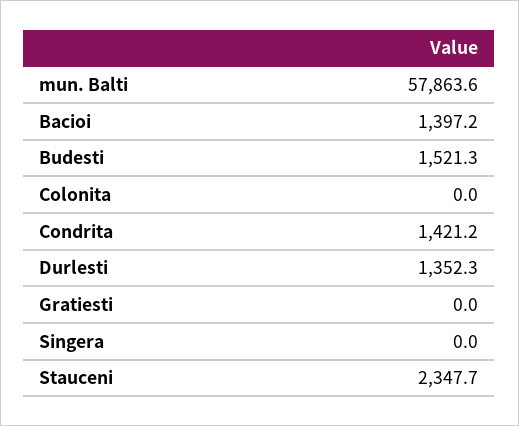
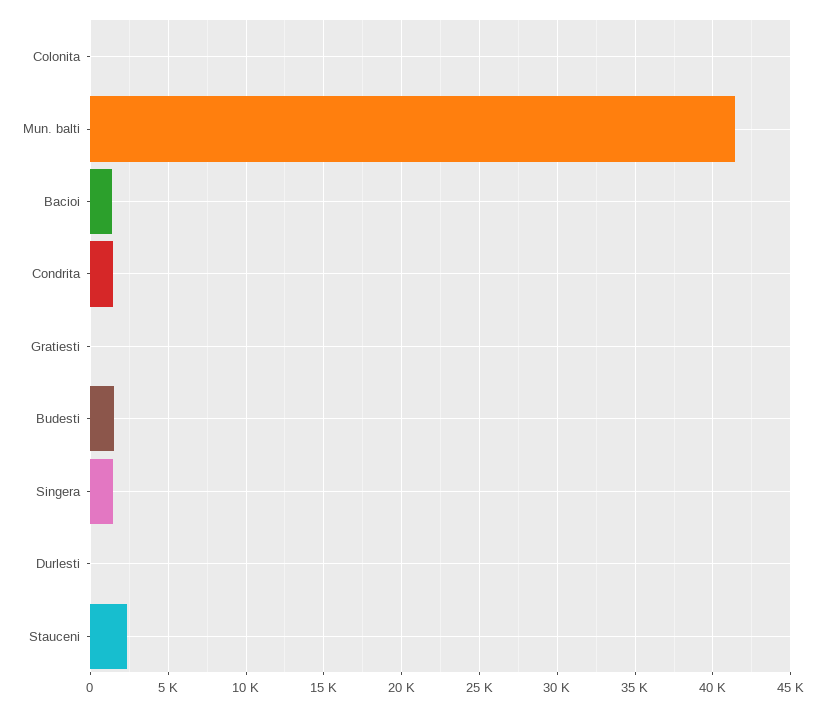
  {
-   "mun. Balti": 57863.6,
+   "mun. Balti": 41500,
    "Bacioi": 1397.2,
    "Budesti": 1521.3,
    "Colonita": 0,
    "Condrita": 1421.2,
-   "Durlesti": 1352.3,
+   "Durlesti": 0,
    "Gratiesti": 0,
-   "Singera": 0,
+   "Singera": 1500,
    "Stauceni": 2347.7
  }

